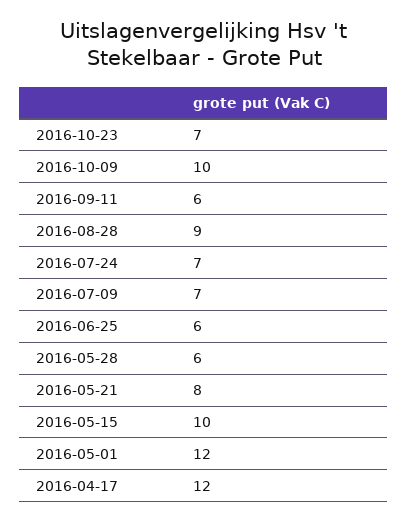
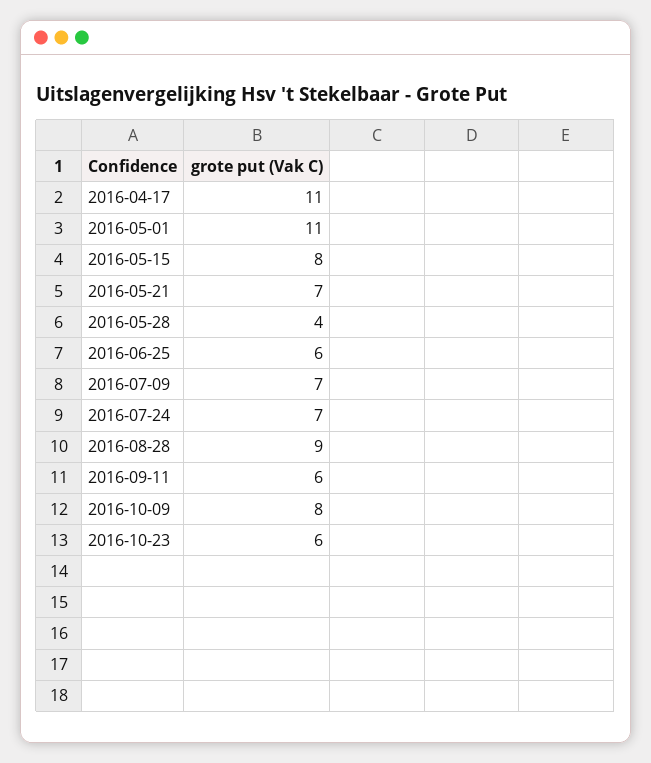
  {
-   "2016-10-23": 7,
+   "2016-10-23": 6,
-   "2016-10-09": 10,
+   "2016-10-09": 8,
    "2016-09-11": 6,
    "2016-08-28": 9,
    "2016-07-24": 7,
    "2016-07-09": 7,
    "2016-06-25": 6,
-   "2016-05-28": 6,
+   "2016-05-28": 4,
-   "2016-05-21": 8,
+   "2016-05-21": 7,
-   "2016-05-15": 10,
+   "2016-05-15": 8,
-   "2016-05-01": 12,
+   "2016-05-01": 11,
-   "2016-04-17": 12
+   "2016-04-17": 11
  }

